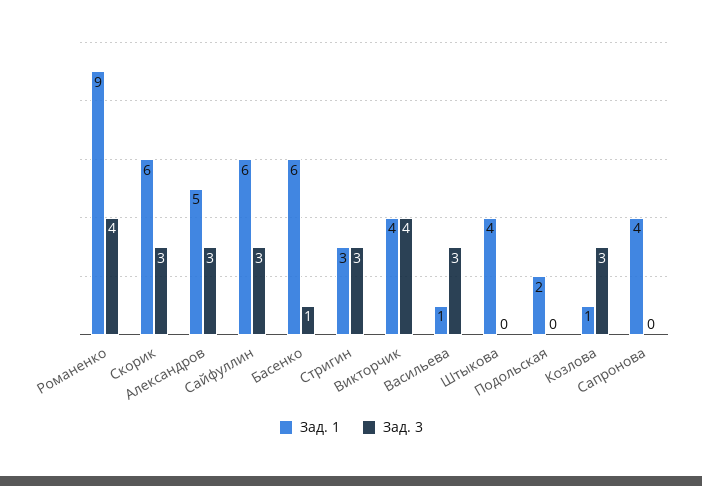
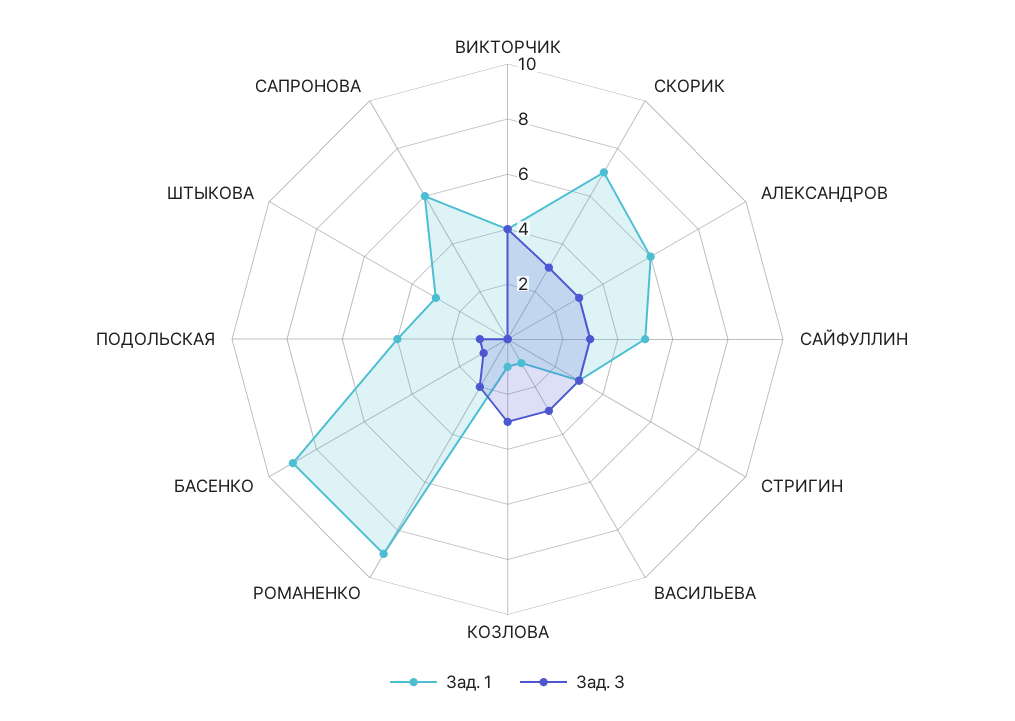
  {
    "Зад. 1": {
      "Романенко": 9,
-     "Скорик": 6,
+     "Скорик": 7,
-     "Александров": 5,
+     "Александров": 6,
-     "Сайфуллин": 6,
+     "Сайфуллин": 5,
-     "Басенко": 6,
+     "Басенко": 9,
      "Стригин": 3,
      "Викторчик": 4,
      "Васильева": 1,
-     "Штыкова": 4,
+     "Штыкова": 3,
-     "Подольская": 2,
+     "Подольская": 4,
      "Козлова": 1,
-     "Сапронова": 4
+     "Сапронова": 6
    },
    "Зад. 3": {
-     "Романенко": 4,
+     "Романенко": 2,
      "Скорик": 3,
      "Александров": 3,
      "Сайфуллин": 3,
      "Басенко": 1,
      "Стригин": 3,
      "Викторчик": 4,
      "Васильева": 3,
      "Штыкова": 0,
-     "Подольская": 0,
+     "Подольская": 1,
      "Козлова": 3,
      "Сапронова": 0
    }
  }

